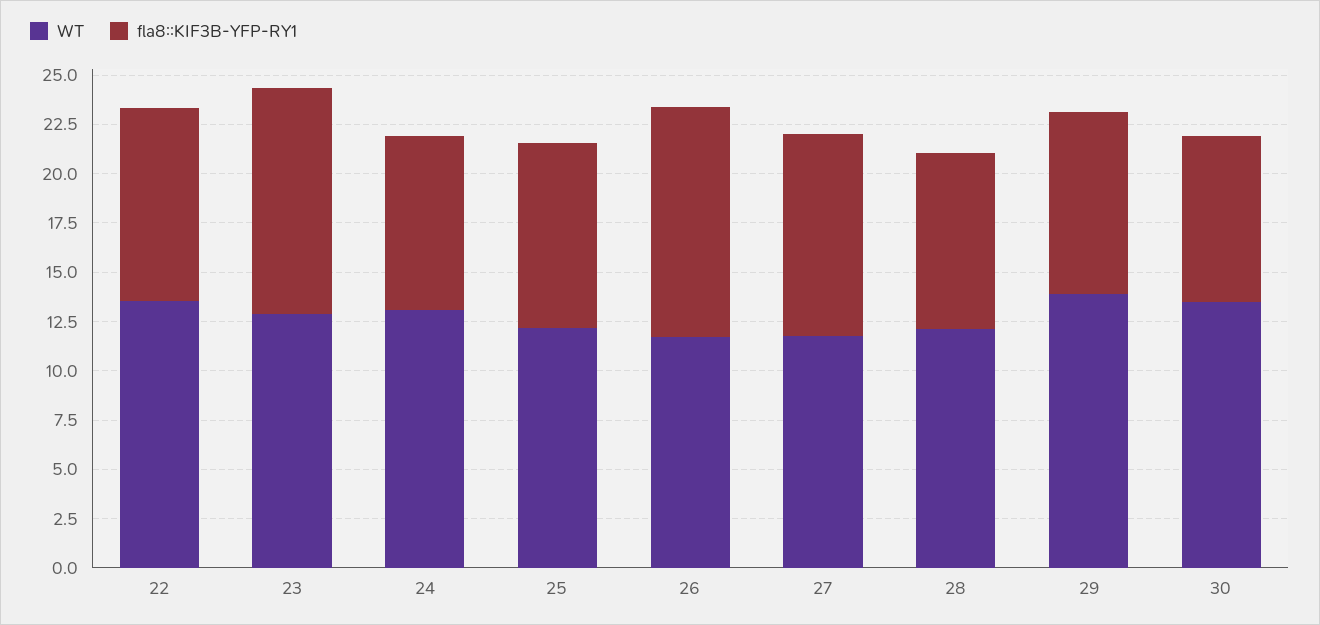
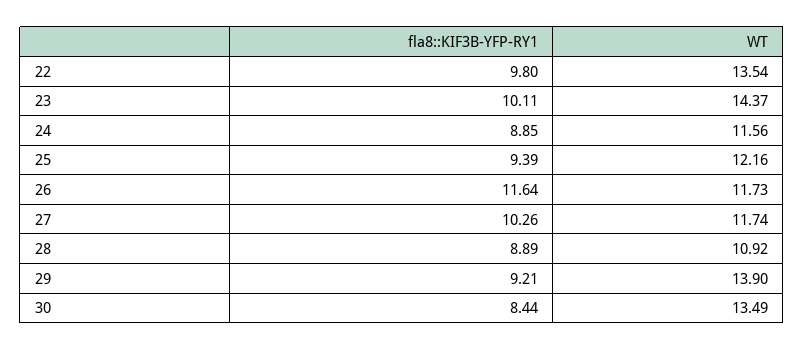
  {
    "WT": {
      "22": 13.54,
-     "23": 13,
+     "23": 14.37,
-     "24": 13,
+     "24": 11.56,
      "25": 12.16,
      "26": 11.73,
      "27": 11.74,
-     "28": 12,
+     "28": 10.92,
      "29": 13.9,
      "30": 13.49
    },
    "fla8::KIF3B-YFP-RY1": {
      "22": 9.8,
-     "23": 11.5,
+     "23": 10.11,
      "24": 8.85,
      "25": 9.39,
      "26": 11.64,
      "27": 10.26,
      "28": 8.89,
      "29": 9.21,
      "30": 8.44
    }
  }

